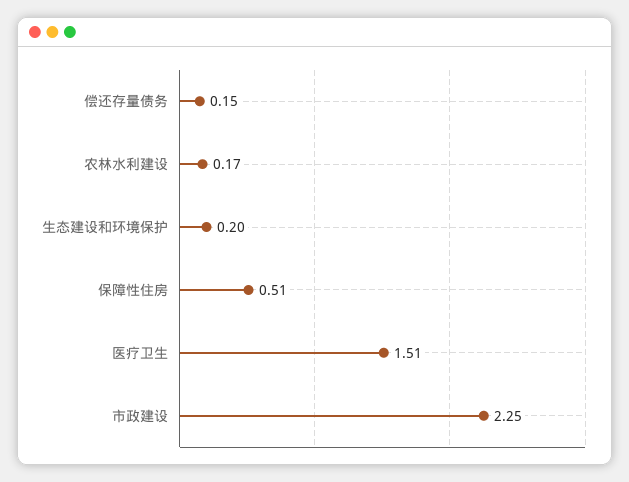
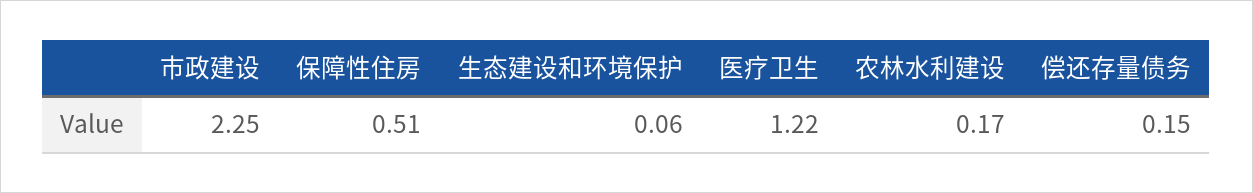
  {
    "偿还存量债务": 0.15,
    "农林水利建设": 0.17,
-   "生态建设和环境保护": 0.2,
+   "生态建设和环境保护": 0.06,
    "保障性住房": 0.51,
-   "医疗卫生": 1.51,
+   "医疗卫生": 1.22,
    "市政建设": 2.25
  }

